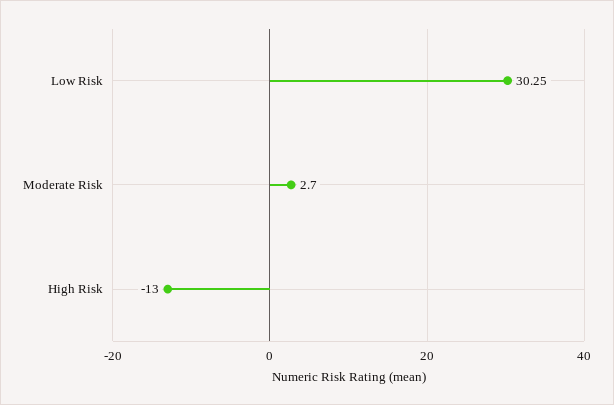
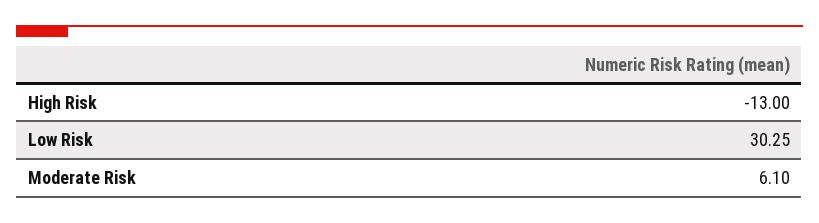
  {
    "Low Risk": 30.25,
-   "Moderate Risk": 2.7,
+   "Moderate Risk": 6.1,
    "High Risk": -13
  }

